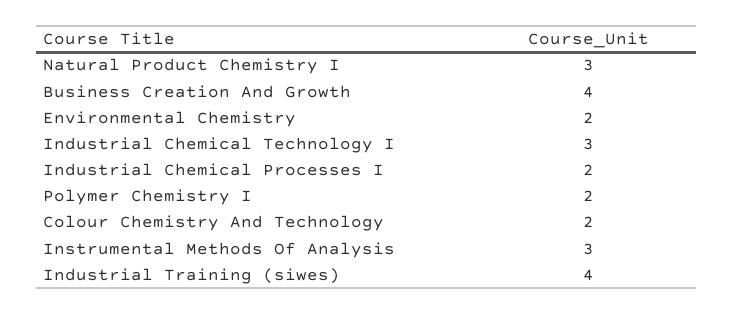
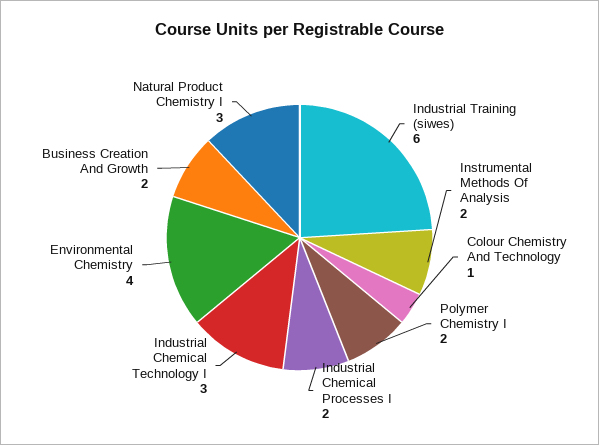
  {
    "Natural Product Chemistry I": 3,
-   "Business Creation And Growth": 4,
+   "Business Creation And Growth": 2,
-   "Environmental Chemistry": 2,
+   "Environmental Chemistry": 4,
    "Industrial Chemical Technology I": 3,
    "Industrial Chemical Processes I": 2,
    "Polymer Chemistry I": 2,
-   "Colour Chemistry And Technology": 2,
+   "Colour Chemistry And Technology": 1,
-   "Instrumental Methods Of Analysis": 3,
+   "Instrumental Methods Of Analysis": 2,
-   "Industrial Training (siwes)": 4
+   "Industrial Training (siwes)": 6
  }

